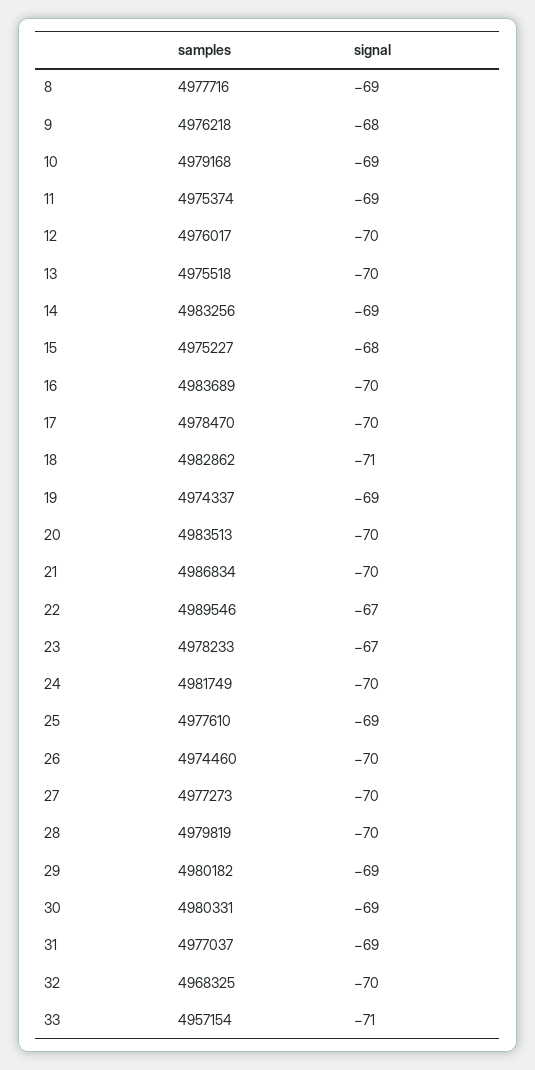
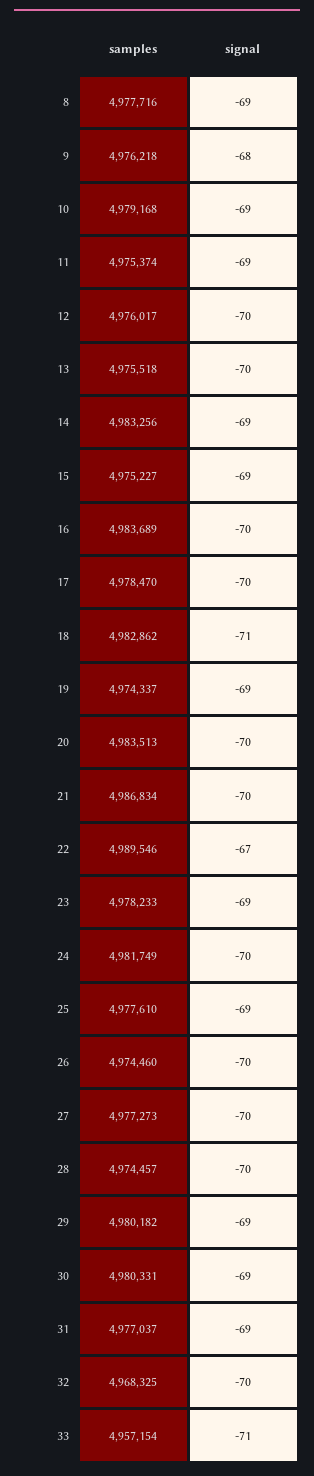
  {
    "samples": {
      "8": 4977716,
      "9": 4976218,
      "10": 4979168,
      "11": 4975374,
      "12": 4976017,
      "13": 4975518,
      "14": 4983256,
      "15": 4975227,
      "16": 4983689,
      "17": 4978470,
      "18": 4982862,
      "19": 4974337,
      "20": 4983513,
      "21": 4986834,
      "22": 4989546,
      "23": 4978233,
      "24": 4981749,
      "25": 4977610,
      "26": 4974460,
      "27": 4977273,
-     "28": 4979819,
+     "28": 4974457,
      "29": 4980182,
      "30": 4980331,
      "31": 4977037,
      "32": 4968325,
      "33": 4957154
    },
    "signal": {
      "8": -69,
      "9": -68,
      "10": -69,
      "11": -69,
      "12": -70,
      "13": -70,
      "14": -69,
-     "15": -68,
+     "15": -69,
      "16": -70,
      "17": -70,
      "18": -71,
      "19": -69,
      "20": -70,
      "21": -70,
      "22": -67,
-     "23": -67,
+     "23": -69,
      "24": -70,
      "25": -69,
      "26": -70,
      "27": -70,
      "28": -70,
      "29": -69,
      "30": -69,
      "31": -69,
      "32": -70,
      "33": -71
    }
  }

